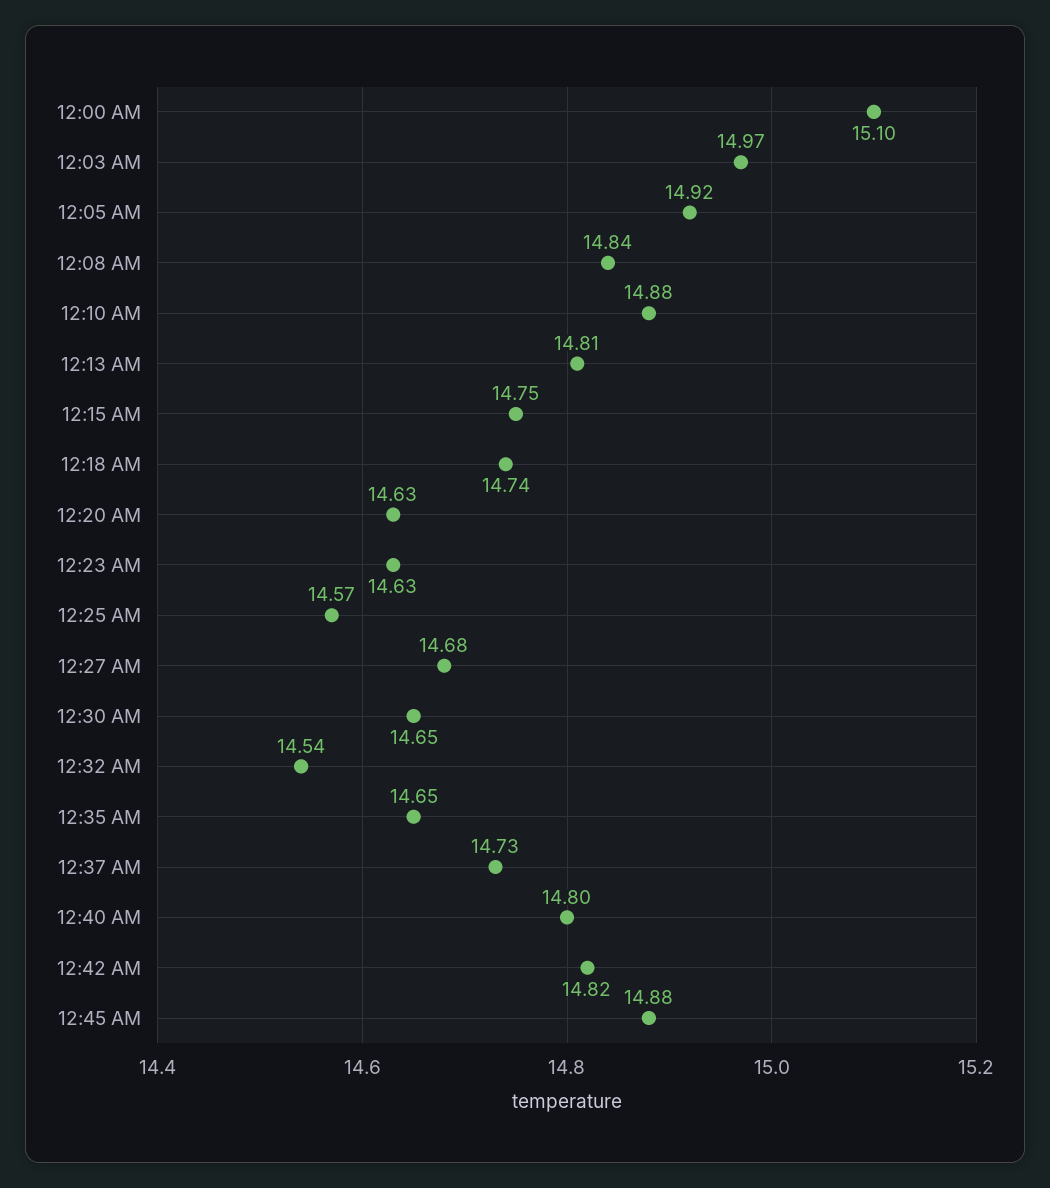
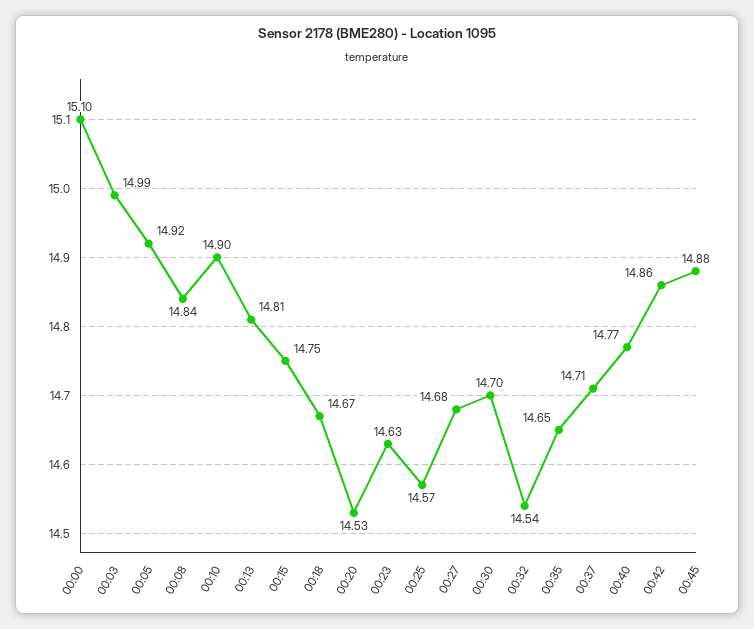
  {
    "12:00 AM": 15.1,
-   "12:03 AM": 14.97,
+   "12:03 AM": 14.99,
    "12:05 AM": 14.92,
    "12:08 AM": 14.84,
-   "12:10 AM": 14.88,
+   "12:10 AM": 14.9,
    "12:13 AM": 14.81,
    "12:15 AM": 14.75,
-   "12:18 AM": 14.74,
+   "12:18 AM": 14.67,
-   "12:20 AM": 14.63,
+   "12:20 AM": 14.53,
    "12:23 AM": 14.63,
    "12:25 AM": 14.57,
    "12:27 AM": 14.68,
-   "12:30 AM": 14.65,
+   "12:30 AM": 14.7,
    "12:32 AM": 14.54,
    "12:35 AM": 14.65,
-   "12:37 AM": 14.73,
+   "12:37 AM": 14.71,
-   "12:40 AM": 14.8,
+   "12:40 AM": 14.77,
-   "12:42 AM": 14.82,
+   "12:42 AM": 14.86,
    "12:45 AM": 14.88
  }

